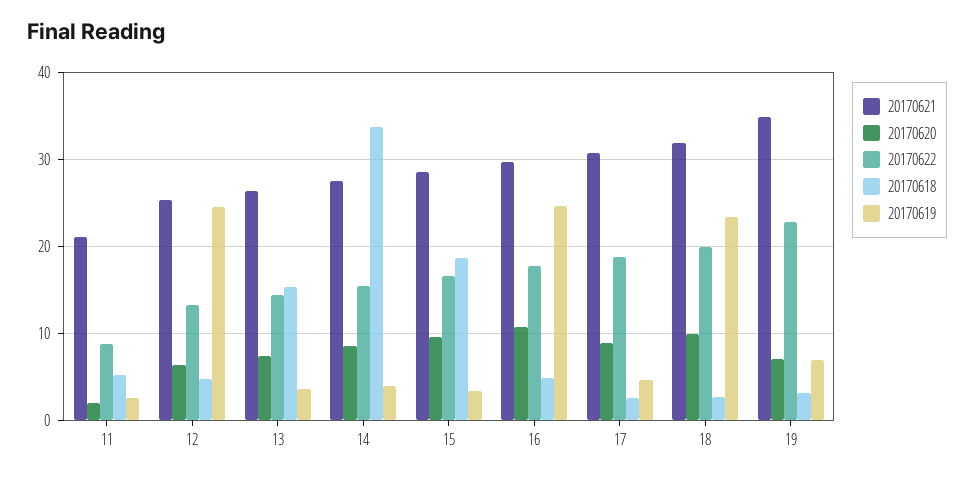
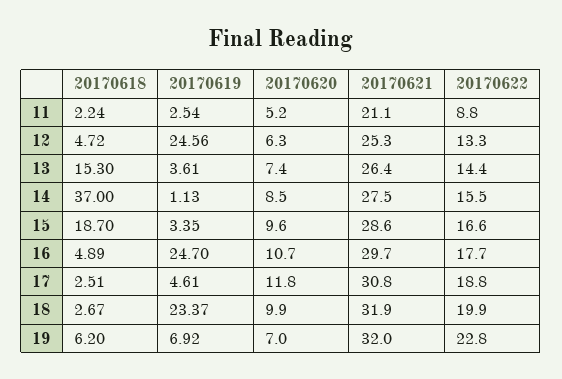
  {
    "20170621": {
      "11": 21.1,
      "12": 25.3,
      "13": 26.4,
      "14": 27.5,
      "15": 28.6,
      "16": 29.7,
      "17": 30.8,
      "18": 31.9,
-     "19": 35
+     "19": 32
    },
    "20170620": {
-     "11": 2,
+     "11": 5.2,
      "12": 6.3,
      "13": 7.4,
      "14": 8.5,
      "15": 9.6,
      "16": 10.7,
-     "17": 9,
+     "17": 11.8,
      "18": 9.9,
      "19": 7
    },
    "20170622": {
      "11": 8.8,
      "12": 13.3,
      "13": 14.4,
      "14": 15.5,
      "15": 16.6,
      "16": 17.7,
      "17": 18.8,
      "18": 19.9,
      "19": 22.8
    },
    "20170618": {
-     "11": 5,
+     "11": 2.24,
      "12": 4.72,
      "13": 15.3,
-     "14": 34,
+     "14": 37,
      "15": 18.7,
      "16": 4.89,
      "17": 2.51,
      "18": 2.67,
-     "19": 3
+     "19": 6.2
    },
    "20170619": {
      "11": 2.54,
      "12": 24.56,
      "13": 3.61,
-     "14": 4,
+     "14": 1.13,
      "15": 3.35,
      "16": 24.7,
      "17": 4.61,
      "18": 23.37,
      "19": 6.92
    }
  }

